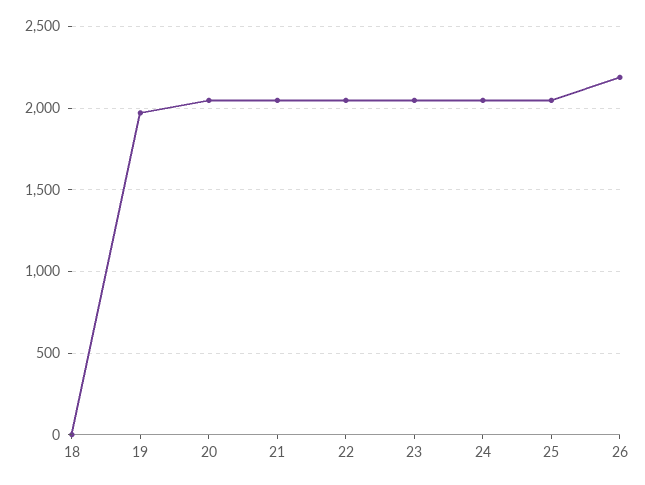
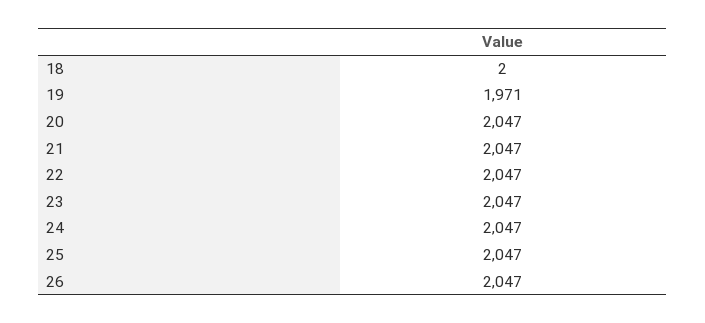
  {
    "18": 2,
    "19": 1971,
    "20": 2047,
    "21": 2047,
    "22": 2047,
    "23": 2047,
    "24": 2047,
    "25": 2047,
-   "26": 2200
+   "26": 2047
  }

